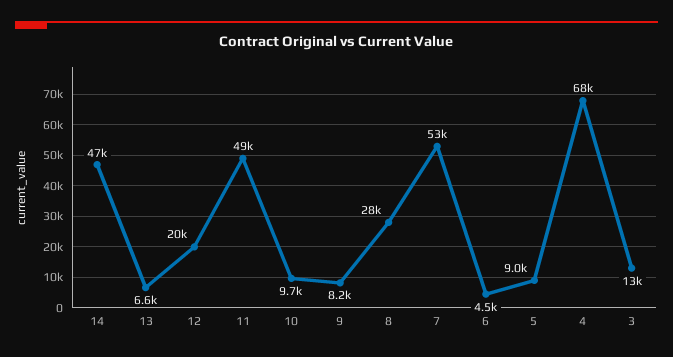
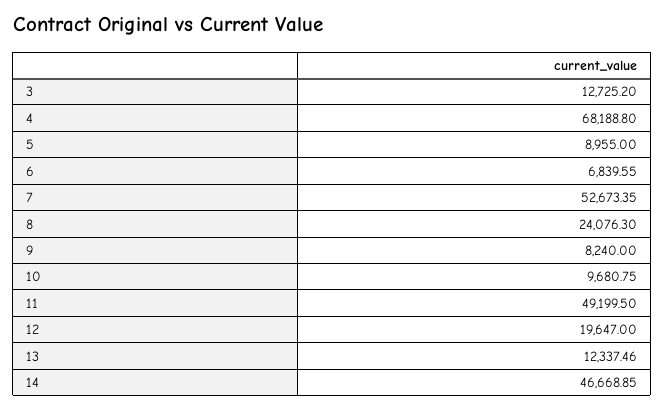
  {
    "14": 46668.85,
-   "13": 6600,
+   "13": 12337.46,
    "12": 19647,
    "11": 49199.5,
    "10": 9680.75,
    "9": 8240,
-   "8": 28000,
+   "8": 24076.3,
    "7": 52673.35,
-   "6": 4500,
+   "6": 6839.55,
    "5": 8955,
    "4": 68188.8,
    "3": 12725.2
  }

